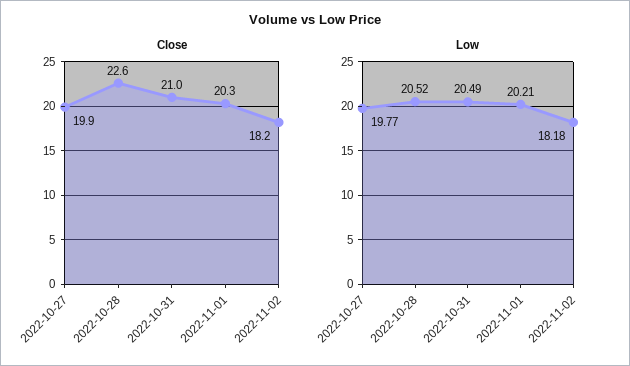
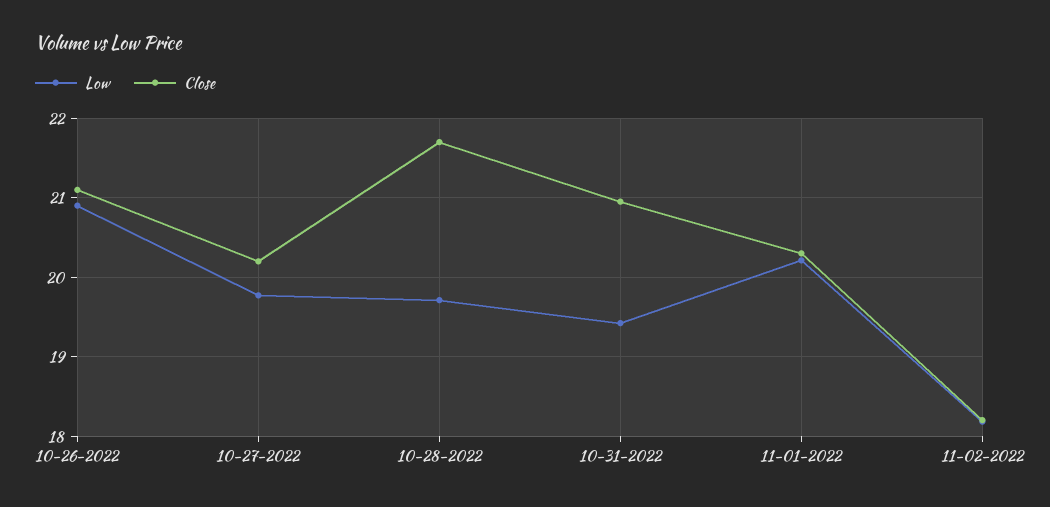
  {
    "Close": {
-     "2022-10-27": 19.9,
+     "2022-10-27": 20.2,
-     "2022-10-28": 22.6,
+     "2022-10-28": 21.7,
      "2022-10-31": 21,
      "2022-11-01": 20.3,
-     "2022-11-02": 18.2
+     "2022-11-02": 18.2,
+     "10-26-2022": 21.1
    },
    "Low": {
      "2022-10-27": 19.77,
-     "2022-10-28": 20.52,
+     "2022-10-28": 19.7,
-     "2022-10-31": 20.49,
+     "2022-10-31": 19.4,
      "2022-11-01": 20.21,
-     "2022-11-02": 18.18
+     "2022-11-02": 18.18,
+     "10-26-2022": 20.9
    }
  }

